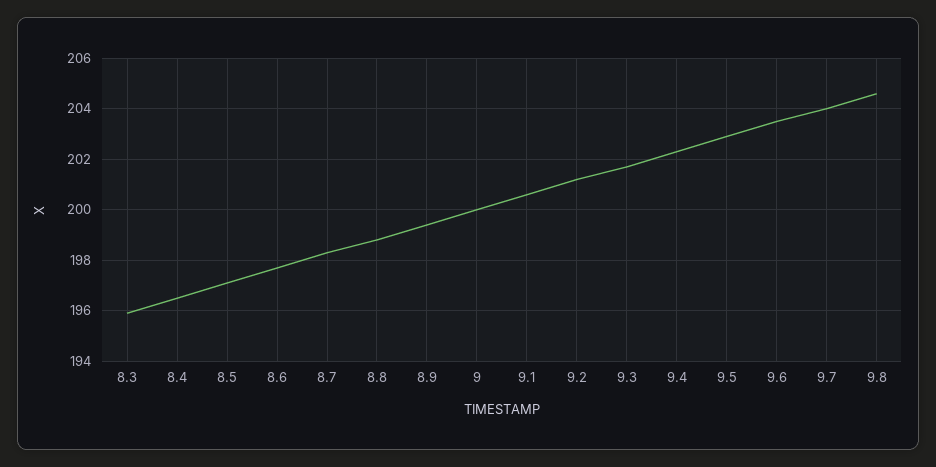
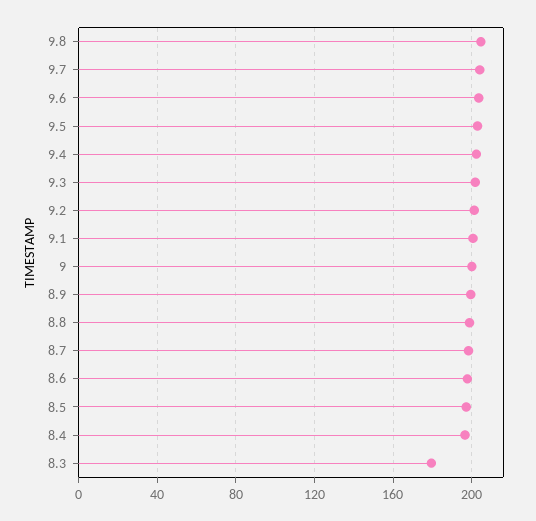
  {
-   "8.3": 196,
+   "8.3": 180,
    "8.4": 196.5,
    "8.5": 197,
    "8.6": 197.5,
    "8.7": 198.5,
    "8.8": 199,
    "8.9": 199.5,
    "9": 200,
    "9.1": 200.5,
    "9.2": 201,
    "9.3": 201.5,
    "9.4": 202.5,
    "9.5": 203,
    "9.6": 203.5,
    "9.7": 204,
    "9.8": 204.5
  }

